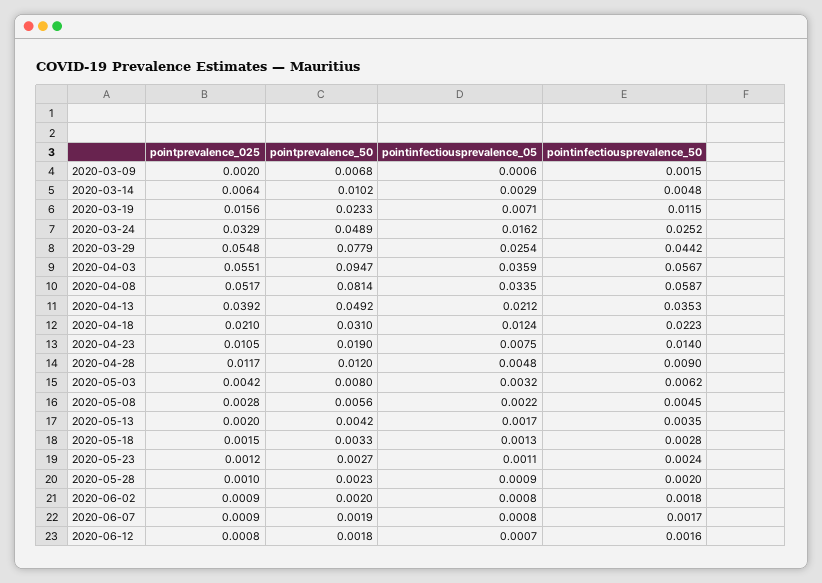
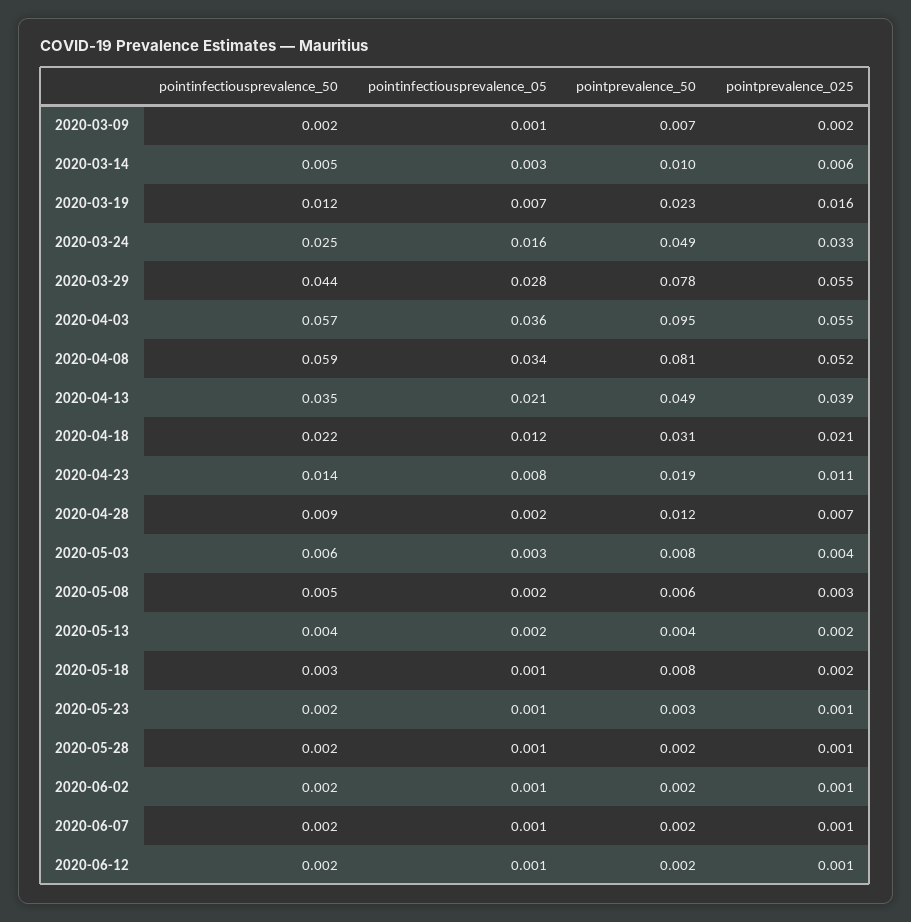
  {
    "pointprevalence_025": {
      "2020-03-09": 0.002,
      "2020-03-14": 0.0064,
      "2020-03-19": 0.0156,
      "2020-03-24": 0.0329,
      "2020-03-29": 0.0548,
      "2020-04-03": 0.0551,
      "2020-04-08": 0.0517,
      "2020-04-13": 0.0392,
      "2020-04-18": 0.021,
      "2020-04-23": 0.0105,
-     "2020-04-28": 0.0117,
+     "2020-04-28": 0.007,
      "2020-05-03": 0.0042,
      "2020-05-08": 0.0028,
      "2020-05-13": 0.002,
      "2020-05-18": 0.0015,
      "2020-05-23": 0.0012,
      "2020-05-28": 0.001,
      "2020-06-02": 0.0009,
      "2020-06-07": 0.0009,
      "2020-06-12": 0.0008
    },
    "pointprevalence_50": {
      "2020-03-09": 0.0068,
      "2020-03-14": 0.0102,
      "2020-03-19": 0.0233,
      "2020-03-24": 0.0489,
      "2020-03-29": 0.0779,
      "2020-04-03": 0.0947,
      "2020-04-08": 0.0814,
      "2020-04-13": 0.0492,
      "2020-04-18": 0.031,
      "2020-04-23": 0.019,
      "2020-04-28": 0.012,
      "2020-05-03": 0.008,
      "2020-05-08": 0.0056,
      "2020-05-13": 0.0042,
-     "2020-05-18": 0.0033,
+     "2020-05-18": 0.008,
      "2020-05-23": 0.0027,
      "2020-05-28": 0.0023,
      "2020-06-02": 0.002,
      "2020-06-07": 0.0019,
      "2020-06-12": 0.0018
    },
    "pointinfectiousprevalence_05": {
      "2020-03-09": 0.0006,
      "2020-03-14": 0.0029,
      "2020-03-19": 0.0071,
      "2020-03-24": 0.0162,
-     "2020-03-29": 0.0254,
+     "2020-03-29": 0.028,
      "2020-04-03": 0.0359,
      "2020-04-08": 0.0335,
      "2020-04-13": 0.0212,
      "2020-04-18": 0.0124,
      "2020-04-23": 0.0075,
-     "2020-04-28": 0.0048,
+     "2020-04-28": 0.002,
      "2020-05-03": 0.0032,
      "2020-05-08": 0.0022,
      "2020-05-13": 0.0017,
      "2020-05-18": 0.0013,
      "2020-05-23": 0.0011,
      "2020-05-28": 0.0009,
      "2020-06-02": 0.0008,
      "2020-06-07": 0.0008,
      "2020-06-12": 0.0007
    },
    "pointinfectiousprevalence_50": {
      "2020-03-09": 0.0015,
      "2020-03-14": 0.0048,
      "2020-03-19": 0.0115,
      "2020-03-24": 0.0252,
      "2020-03-29": 0.0442,
      "2020-04-03": 0.0567,
      "2020-04-08": 0.0587,
      "2020-04-13": 0.0353,
      "2020-04-18": 0.0223,
      "2020-04-23": 0.014,
      "2020-04-28": 0.009,
      "2020-05-03": 0.0062,
      "2020-05-08": 0.0045,
      "2020-05-13": 0.0035,
      "2020-05-18": 0.0028,
      "2020-05-23": 0.0024,
      "2020-05-28": 0.002,
      "2020-06-02": 0.0018,
      "2020-06-07": 0.0017,
      "2020-06-12": 0.0016
    }
  }

